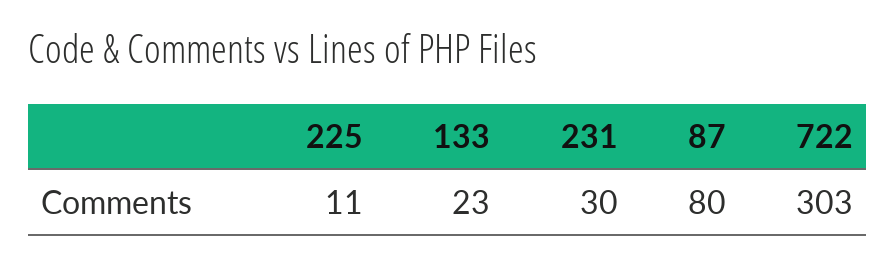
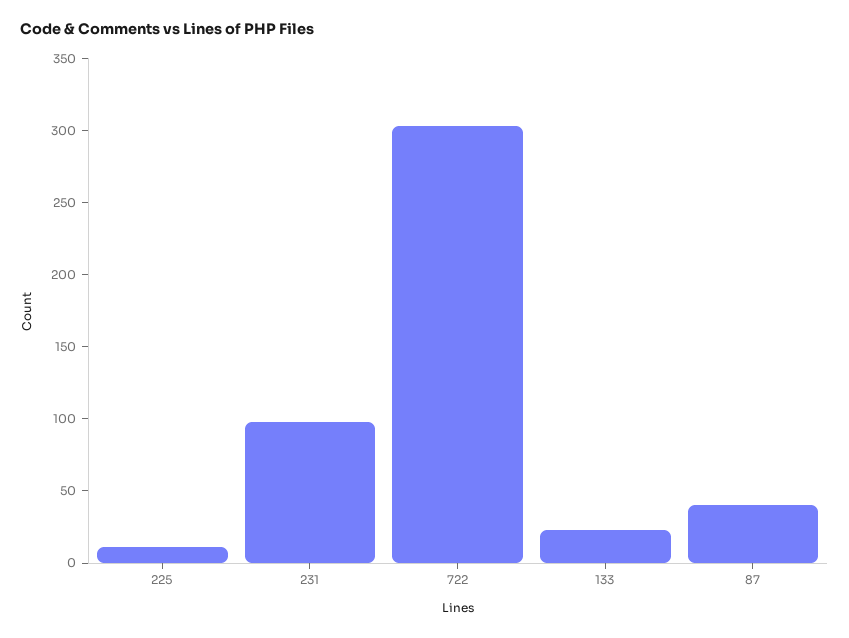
  {
    "225": 11,
    "133": 23,
-   "231": 30,
+   "231": 100,
-   "87": 80,
+   "87": 40,
    "722": 303
  }

